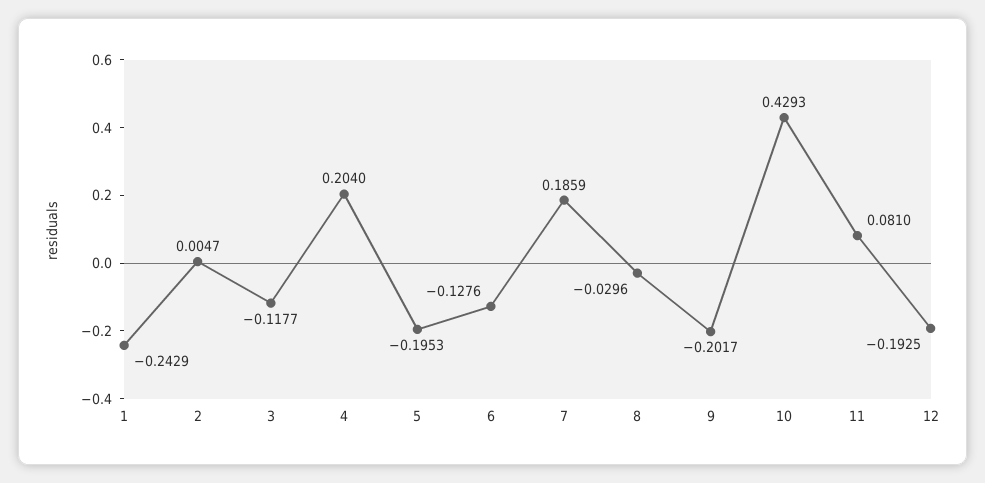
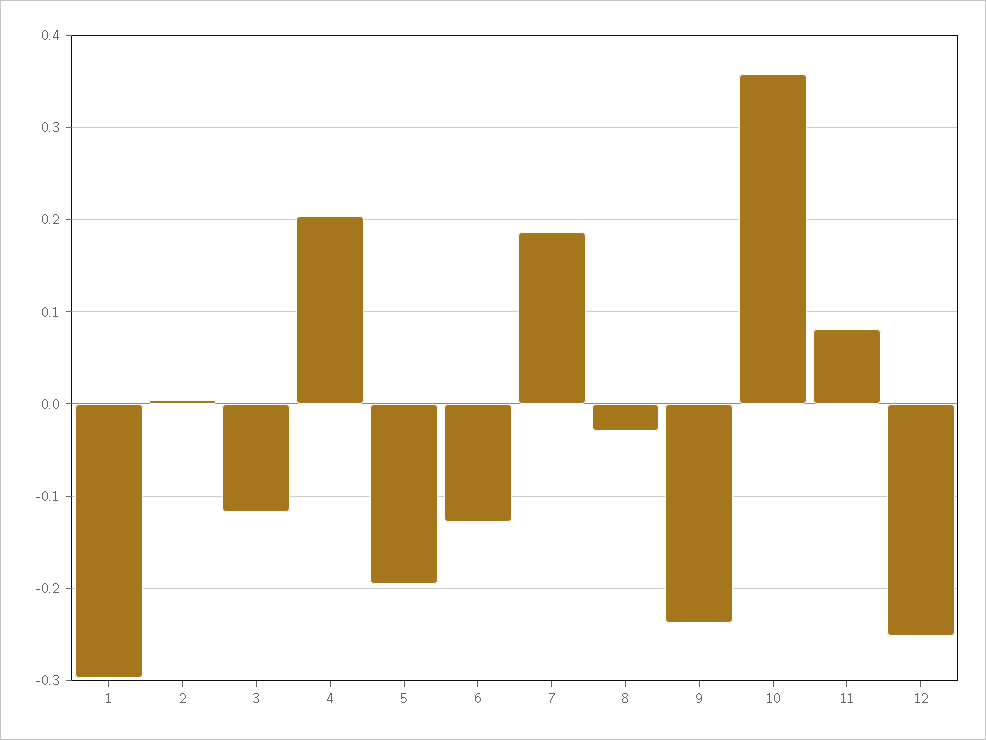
  {
-   "1": -0.2429,
+   "1": -0.3,
    "2": 0.0047,
    "3": -0.1177,
    "4": 0.204,
    "5": -0.1953,
    "6": -0.1276,
    "7": 0.1859,
    "8": -0.0296,
-   "9": -0.2017,
+   "9": -0.24,
-   "10": 0.4293,
+   "10": 0.36,
    "11": 0.081,
-   "12": -0.1925
+   "12": -0.25
  }

